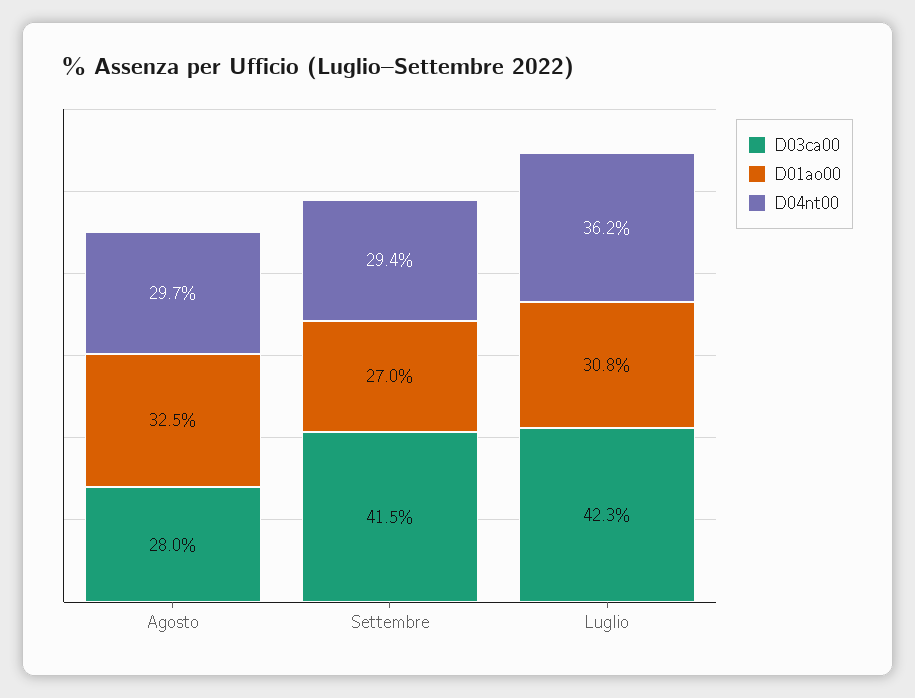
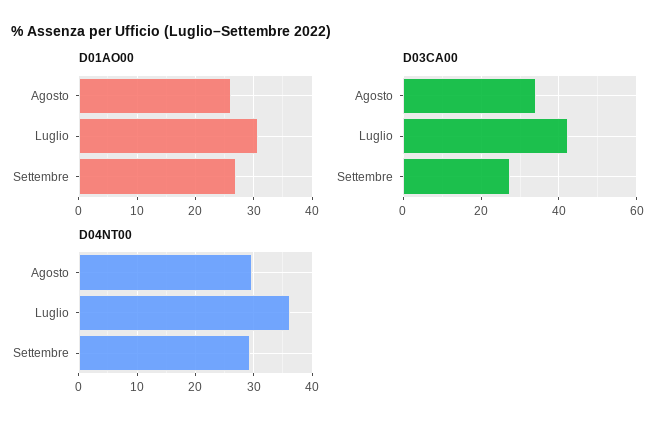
  {
    "D03ca00": {
-     "Agosto": 28,
+     "Agosto": 34,
-     "Settembre": 41.5,
+     "Settembre": 28,
      "Luglio": 42.3
    },
    "D01ao00": {
-     "Agosto": 32.5,
+     "Agosto": 26,
      "Settembre": 27,
      "Luglio": 30.8
    },
    "D04nt00": {
      "Agosto": 29.7,
      "Settembre": 29.4,
      "Luglio": 36.2
    }
  }

